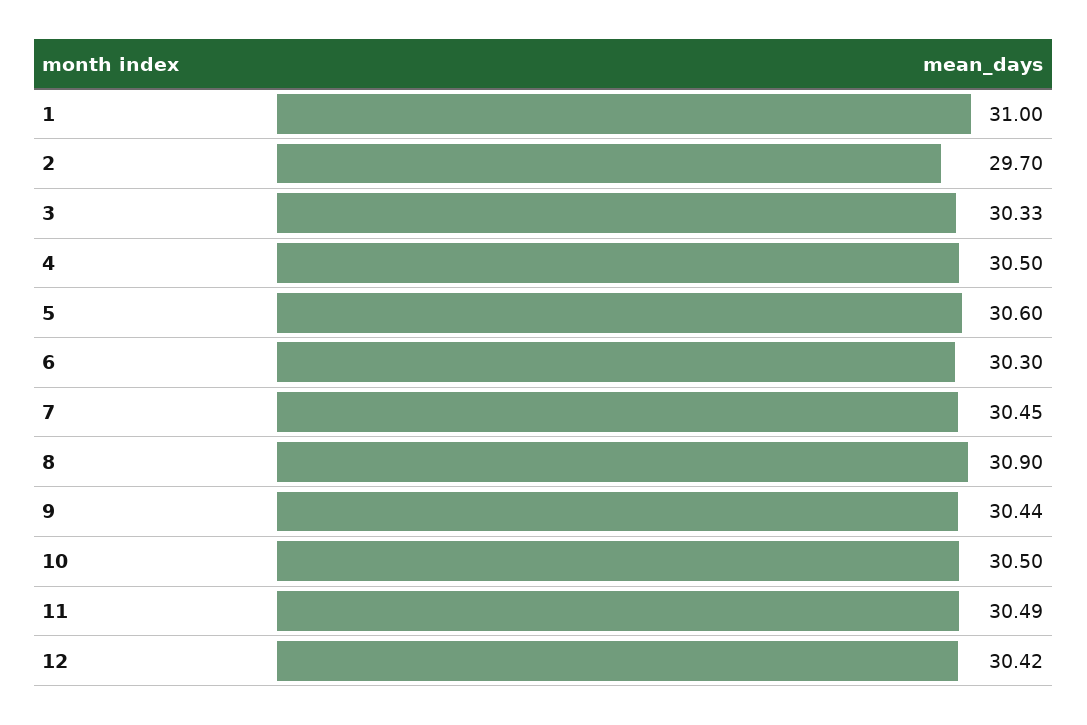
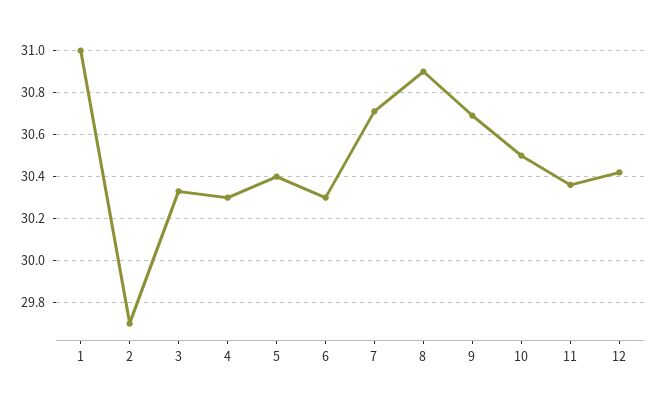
  {
    "1": 31,
    "2": 29.7,
    "3": 30.33,
-   "4": 30.5,
+   "4": 30.3,
-   "5": 30.6,
+   "5": 30.4,
    "6": 30.3,
-   "7": 30.45,
+   "7": 30.7,
    "8": 30.9,
-   "9": 30.44,
+   "9": 30.7,
    "10": 30.5,
-   "11": 30.49,
+   "11": 30.35,
    "12": 30.42
  }

